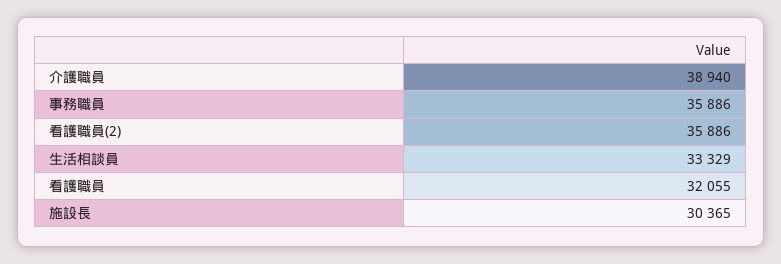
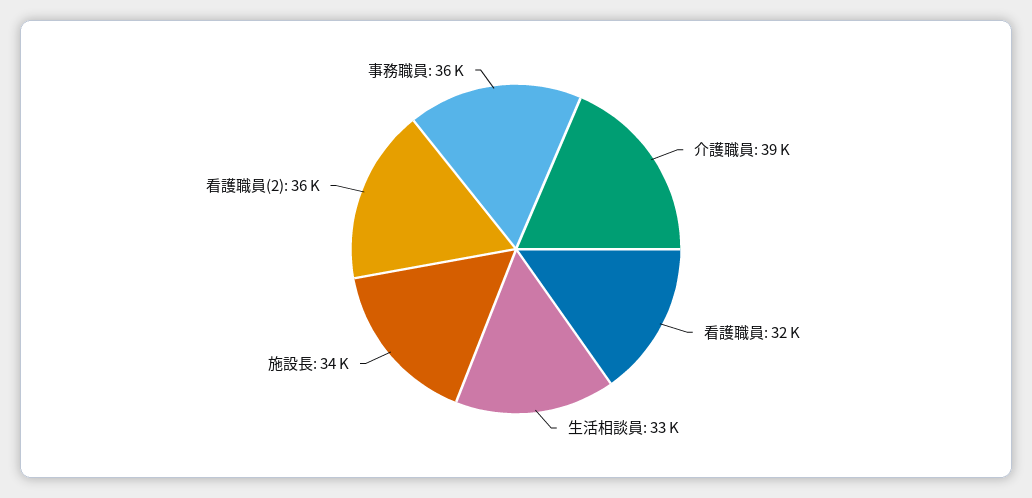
  {
    "介護職員": 38940,
    "事務職員": 35886,
    "看護職員(2)": 35886,
    "生活相談員": 33329,
    "看護職員": 32055,
-   "施設長": 30365
+   "施設長": 34000
  }

